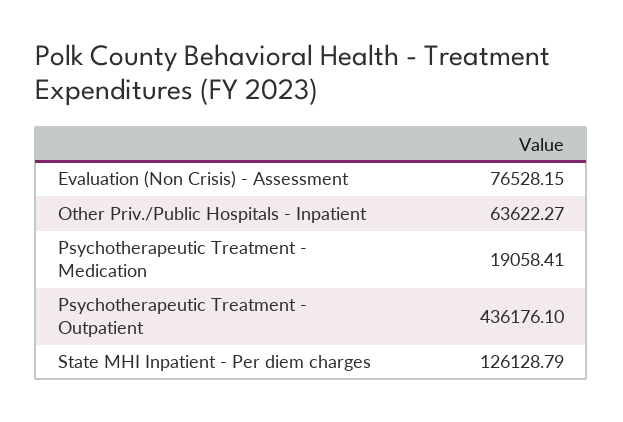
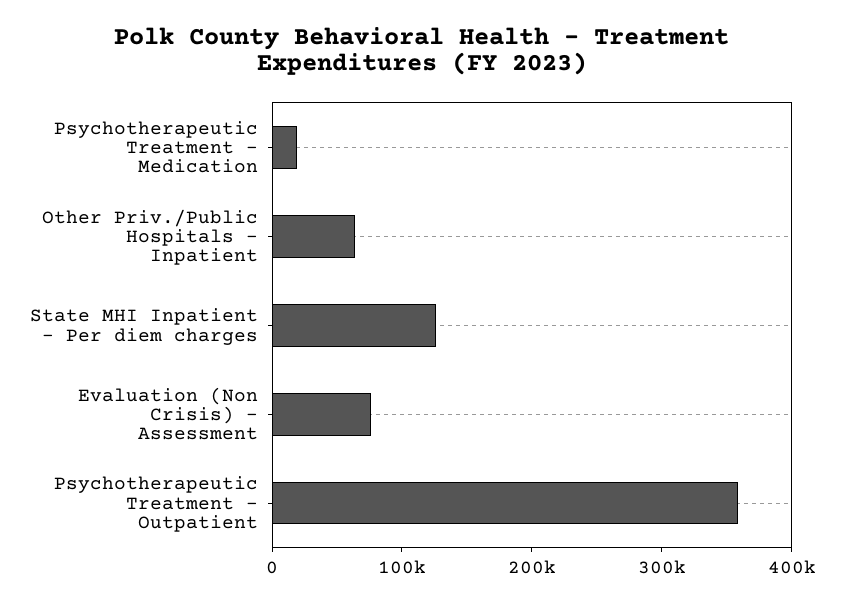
  {
    "Evaluation (Non Crisis) - Assessment": 76528.15,
    "Other Priv./Public Hospitals - Inpatient": 63622.27,
    "Psychotherapeutic Treatment - Medication": 19058.41,
-   "Psychotherapeutic Treatment - Outpatient": 436176.1,
+   "Psychotherapeutic Treatment - Outpatient": 360000,
    "State MHI Inpatient - Per diem charges": 126128.79
  }

